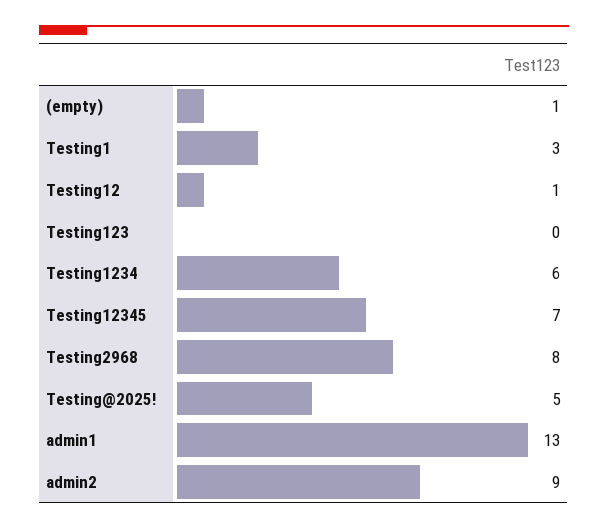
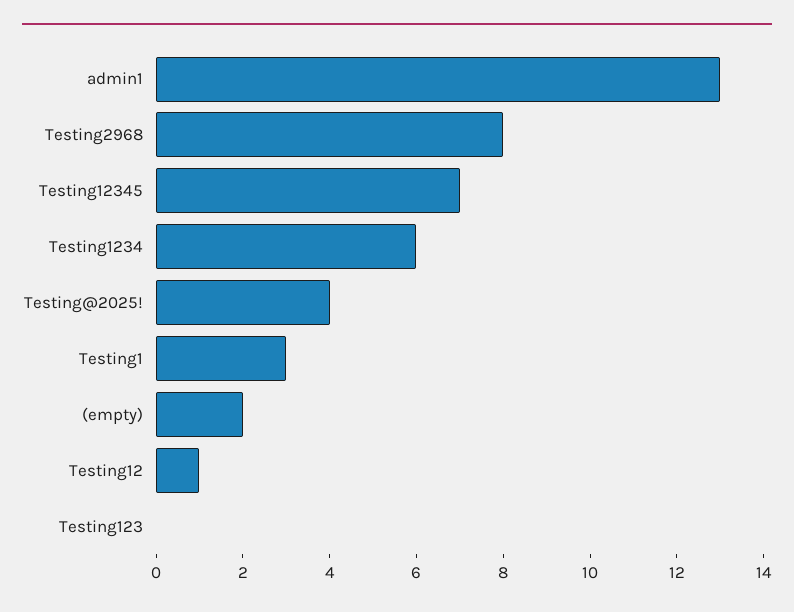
  {
-   "(empty)": 1,
+   "(empty)": 2,
    "Testing1": 3,
    "Testing12": 1,
    "Testing123": 0,
    "Testing1234": 6,
    "Testing12345": 7,
    "Testing2968": 8,
-   "Testing@2025!": 5,
+   "Testing@2025!": 4,
-   "admin1": 13,
+   "admin1": 13
-   "admin2": 9
  }

